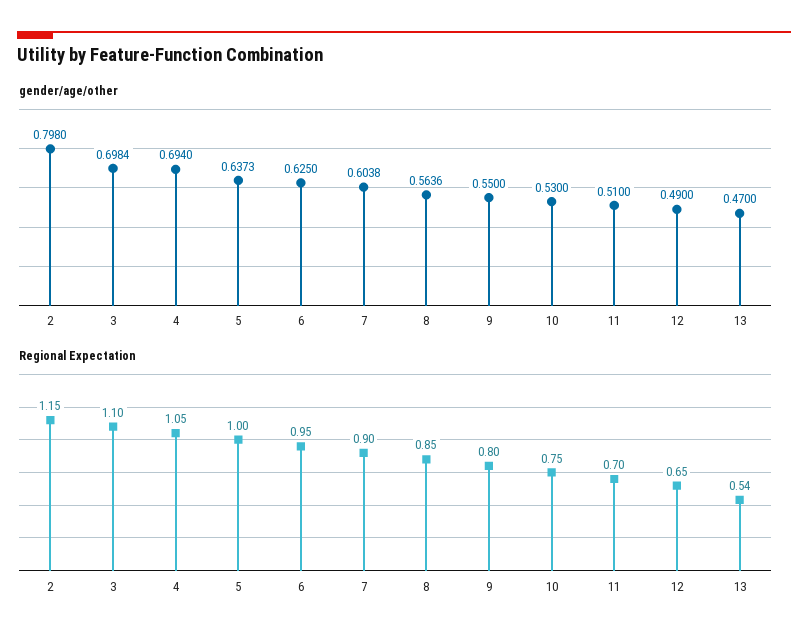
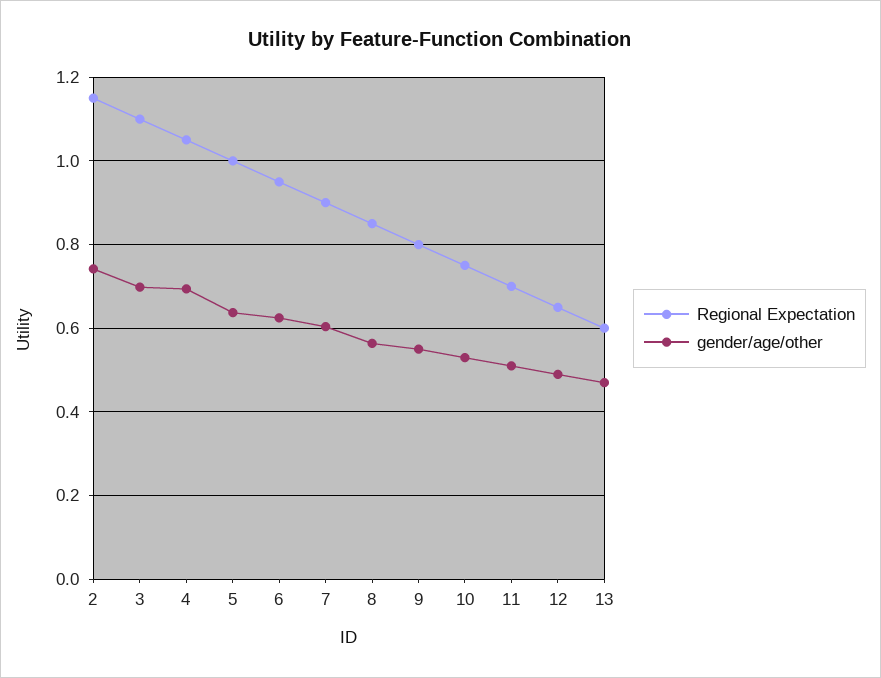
  {
    "gender/age/other": {
-     "2": 0.798,
+     "2": 0.74,
      "3": 0.6984,
      "4": 0.694,
      "5": 0.6373,
      "6": 0.625,
      "7": 0.6038,
      "8": 0.5636,
      "9": 0.55,
      "10": 0.53,
      "11": 0.51,
      "12": 0.49,
      "13": 0.47
    },
    "Regional Expectation": {
      "2": 1.15,
      "3": 1.1,
      "4": 1.05,
      "5": 1,
      "6": 0.95,
      "7": 0.9,
      "8": 0.85,
      "9": 0.8,
      "10": 0.75,
      "11": 0.7,
      "12": 0.65,
-     "13": 0.54
+     "13": 0.6
    }
  }

